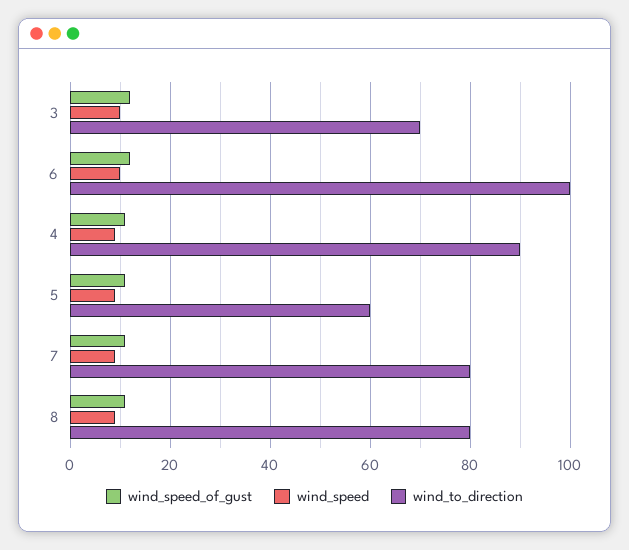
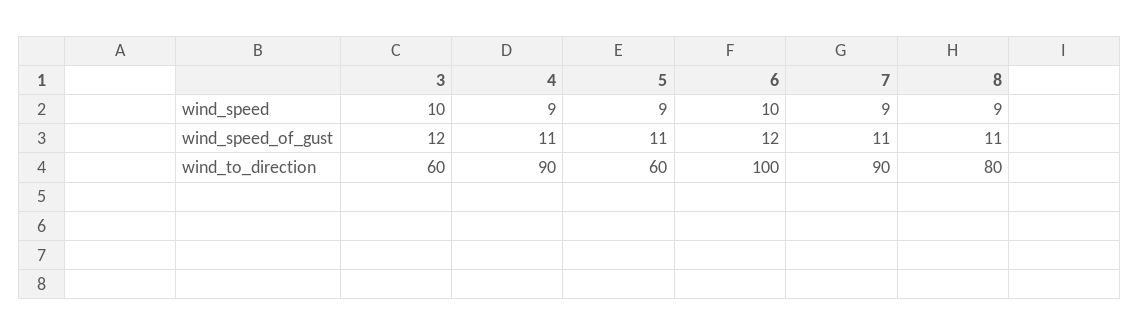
  {
    "wind_speed_of_gust": {
      "3": 12,
      "6": 12,
      "4": 11,
      "5": 11,
      "7": 11,
      "8": 11
    },
    "wind_speed": {
      "3": 10,
      "6": 10,
      "4": 9,
      "5": 9,
      "7": 9,
      "8": 9
    },
    "wind_to_direction": {
-     "3": 70,
+     "3": 60,
      "6": 100,
      "4": 90,
      "5": 60,
-     "7": 80,
+     "7": 90,
      "8": 80
    }
  }

